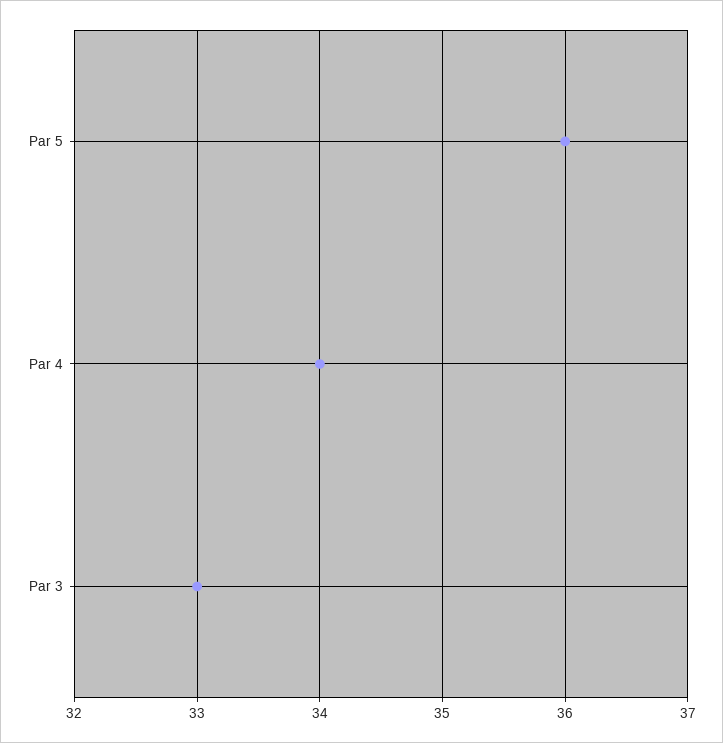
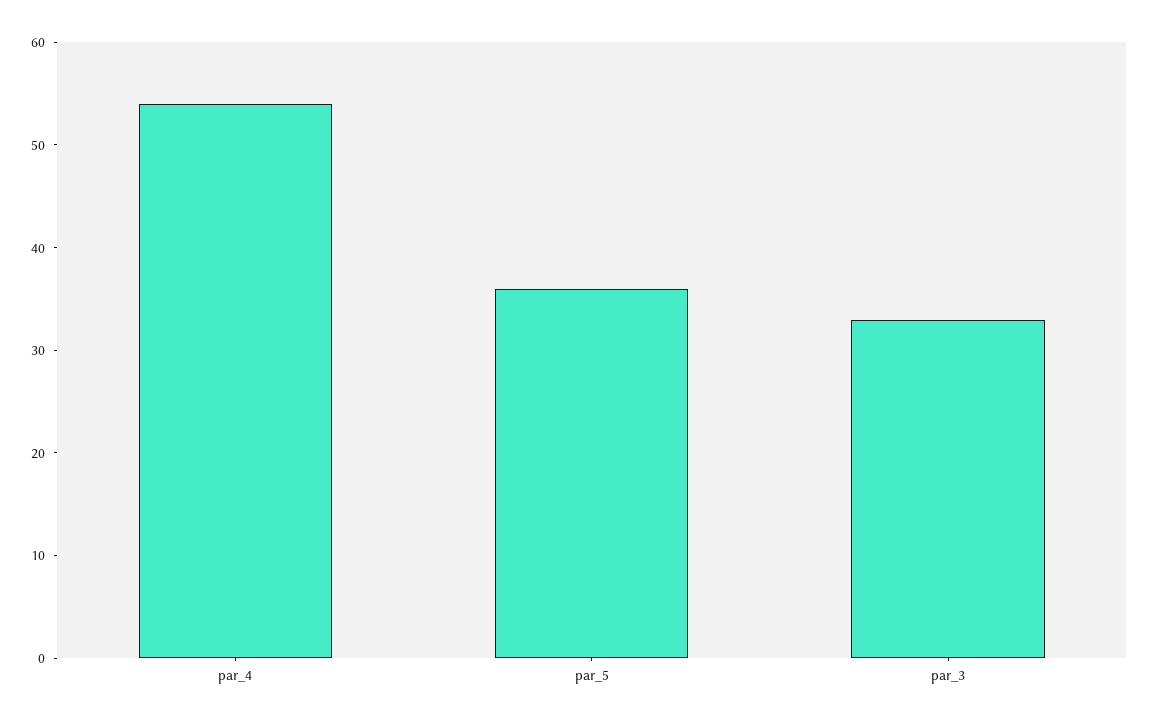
  {
    "Par 5": 36,
-   "Par 4": 34,
+   "Par 4": 54,
    "Par 3": 33
  }

